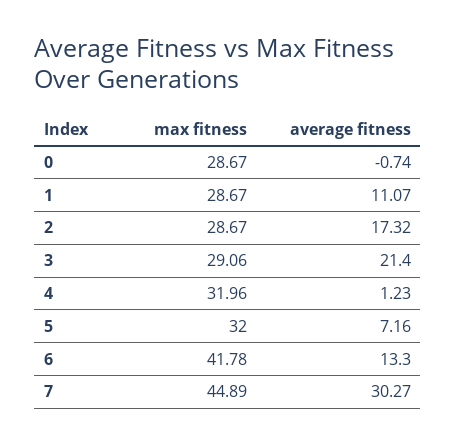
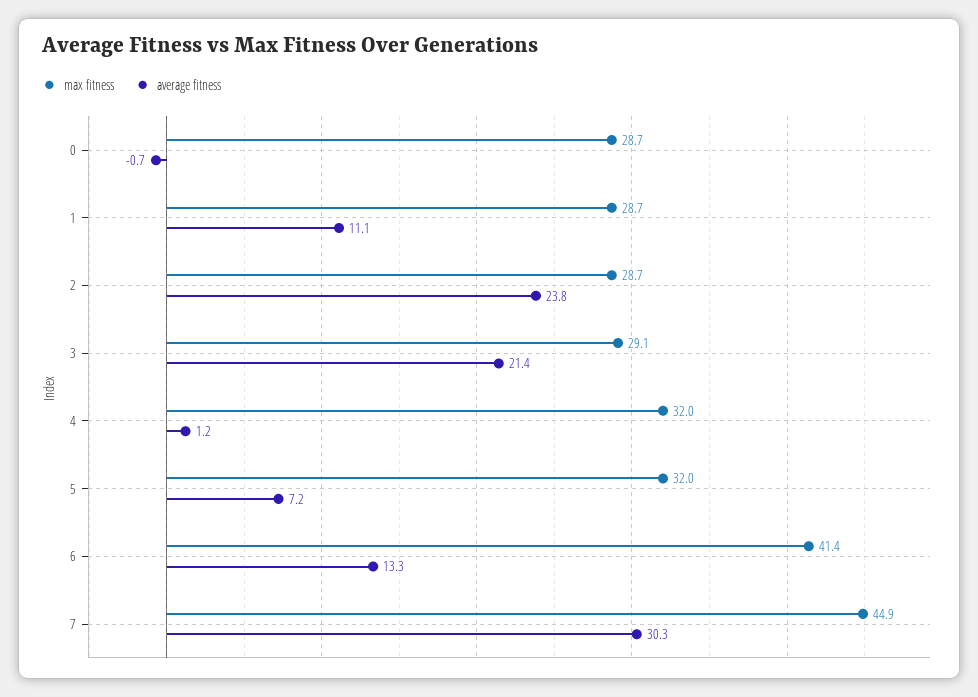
  {
    "max fitness": {
      "0": 28.67,
      "1": 28.67,
      "2": 28.67,
      "3": 29.06,
      "4": 31.96,
      "5": 32,
-     "6": 41.78,
+     "6": 41.4,
      "7": 44.89
    },
    "average fitness": {
      "0": -0.74,
      "1": 11.07,
-     "2": 17.32,
+     "2": 23.8,
      "3": 21.4,
      "4": 1.23,
      "5": 7.16,
      "6": 13.3,
      "7": 30.27
    }
  }

